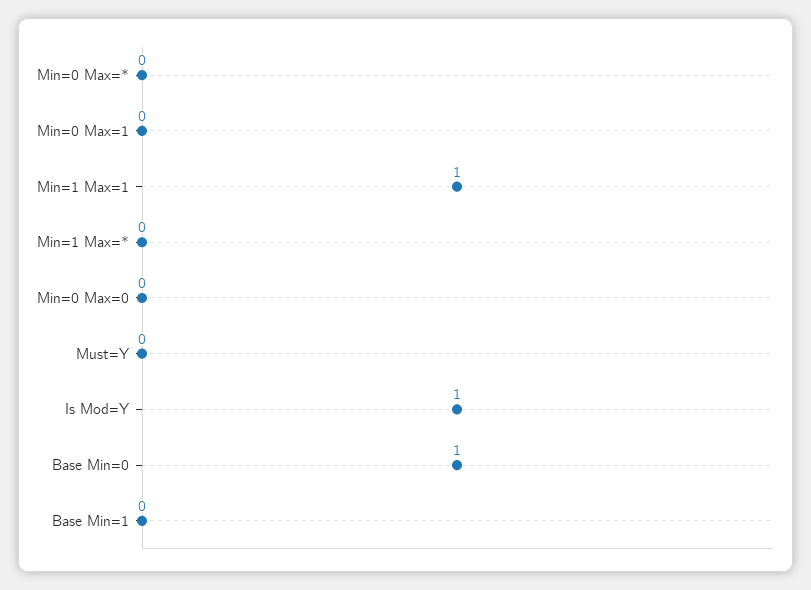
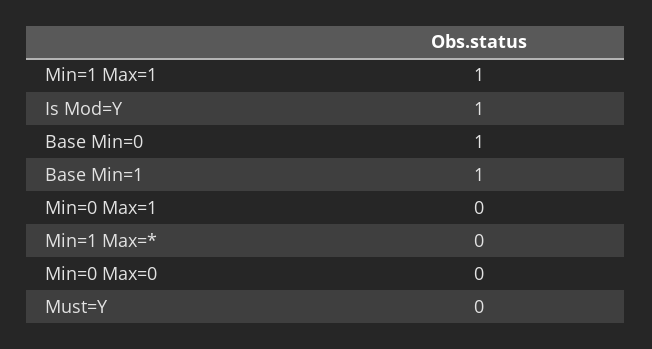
  {
-   "Min=0 Max=*": 0,
    "Min=0 Max=1": 0,
    "Min=1 Max=1": 1,
    "Min=1 Max=*": 0,
    "Min=0 Max=0": 0,
    "Must=Y": 0,
    "Is Mod=Y": 1,
    "Base Min=0": 1,
-   "Base Min=1": 0
+   "Base Min=1": 1
  }

